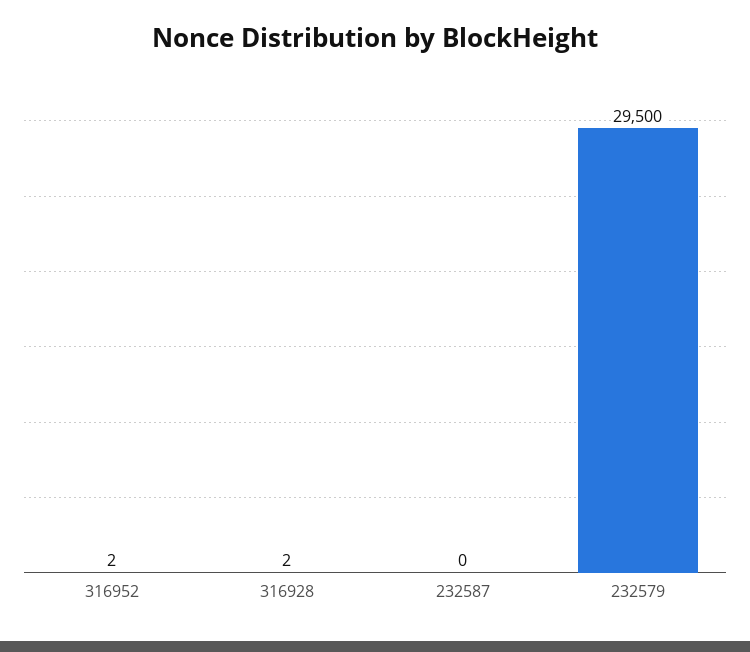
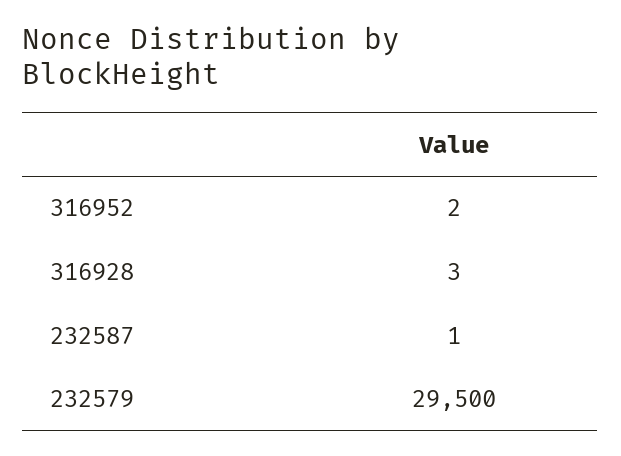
  {
    "316952": 2,
-   "316928": 2,
+   "316928": 3,
-   "232587": 0,
+   "232587": 1,
    "232579": 29500
  }

